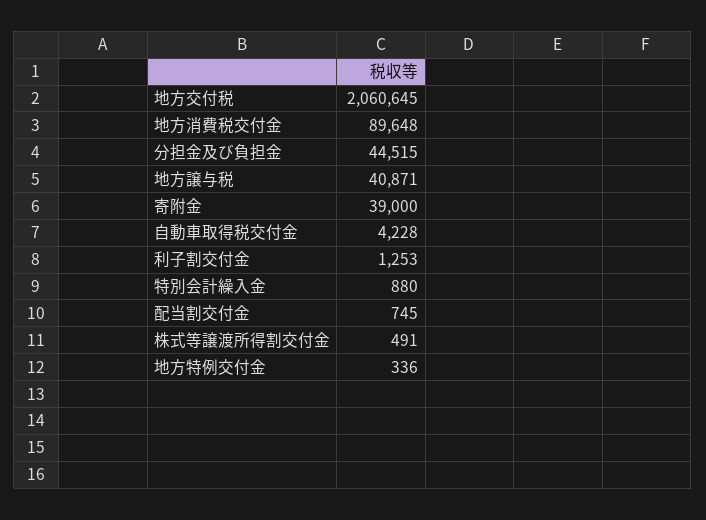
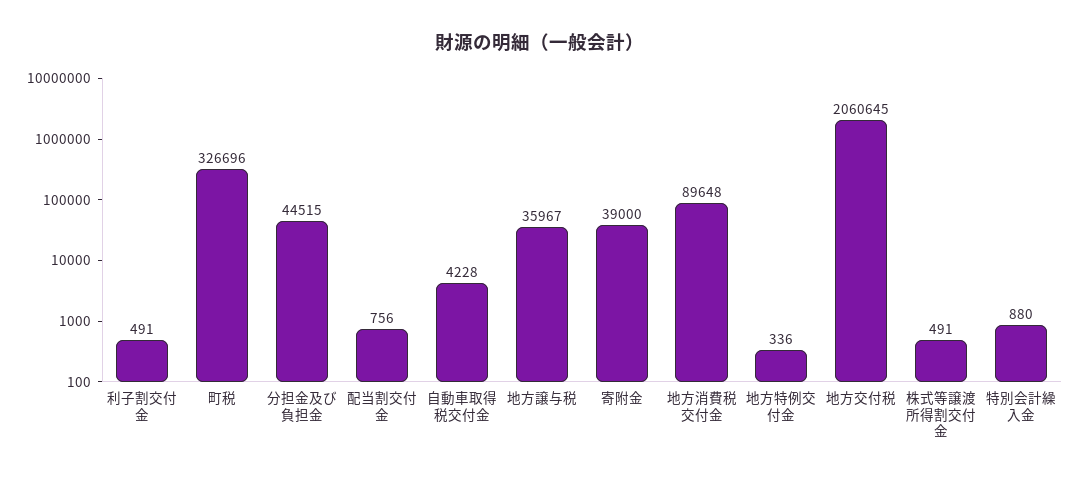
  {
    "地方交付税": 2060645,
    "地方消費税交付金": 89648,
    "分担金及び負担金": 44515,
-   "地方譲与税": 40871,
+   "地方譲与税": 35967,
    "寄附金": 39000,
    "自動車取得税交付金": 4228,
-   "利子割交付金": 1253,
+   "利子割交付金": 491,
    "特別会計繰入金": 880,
-   "配当割交付金": 745,
+   "配当割交付金": 756,
    "株式等譲渡所得割交付金": 491,
-   "地方特例交付金": 336
+   "地方特例交付金": 336,
+   "町税": 326696
  }

